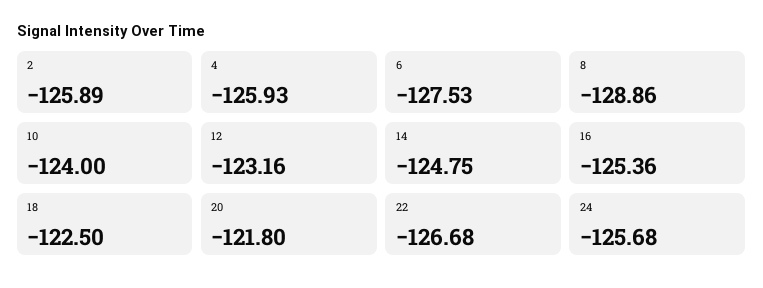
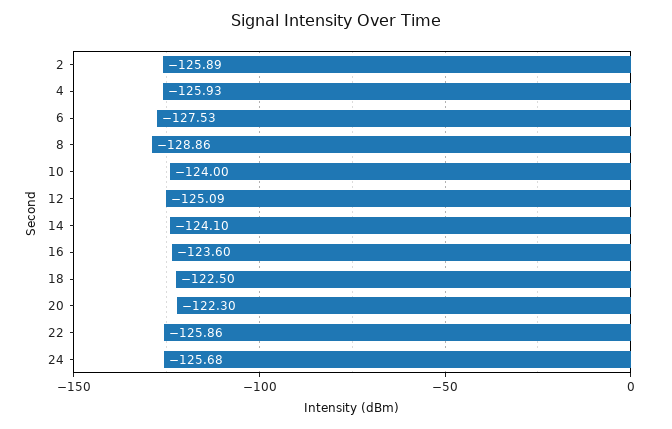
  {
    "2": -125.89,
    "4": -125.93,
    "6": -127.53,
    "8": -128.86,
    "10": -124,
-   "12": -123.16,
+   "12": -125.09,
-   "14": -124.75,
+   "14": -124.1,
-   "16": -125.36,
+   "16": -123.6,
    "18": -122.5,
-   "20": -121.8,
+   "20": -122.3,
-   "22": -126.68,
+   "22": -125.86,
    "24": -125.68
  }

